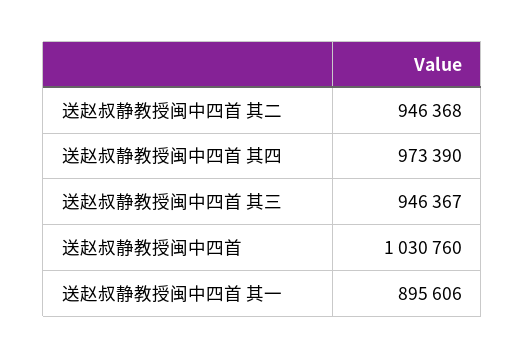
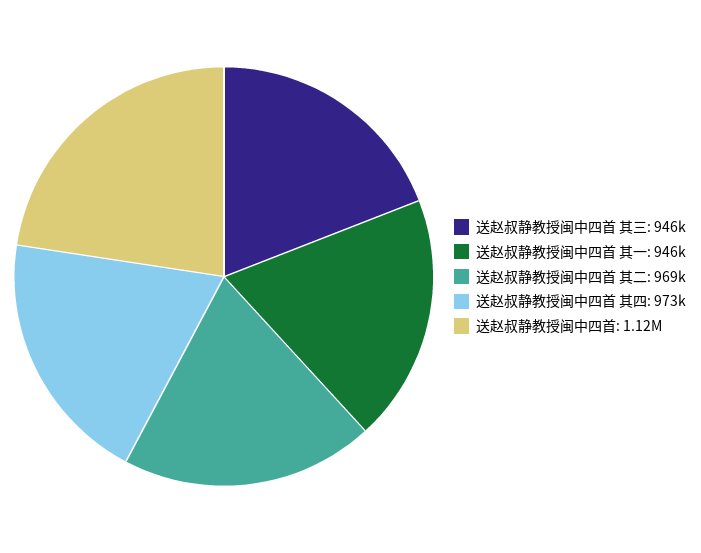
  {
-   "送赵叔静教授闽中四首 其二": 946368,
+   "送赵叔静教授闽中四首 其二": 969000,
    "送赵叔静教授闽中四首 其四": 973390,
    "送赵叔静教授闽中四首 其三": 946367,
-   "送赵叔静教授闽中四首": 1030760,
+   "送赵叔静教授闽中四首": 1120000,
-   "送赵叔静教授闽中四首 其一": 895606
+   "送赵叔静教授闽中四首 其一": 946000
  }

